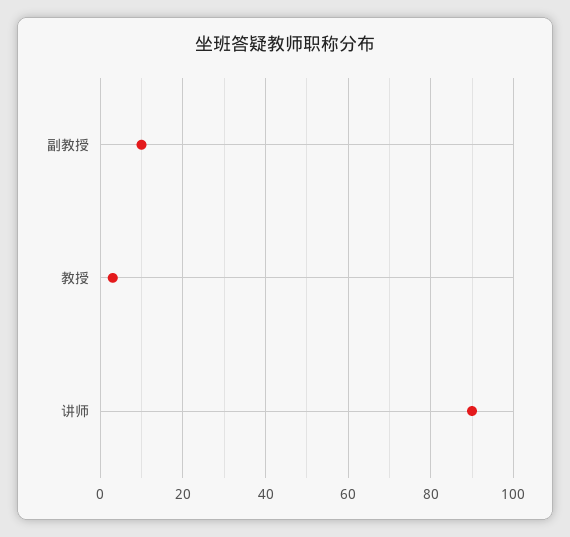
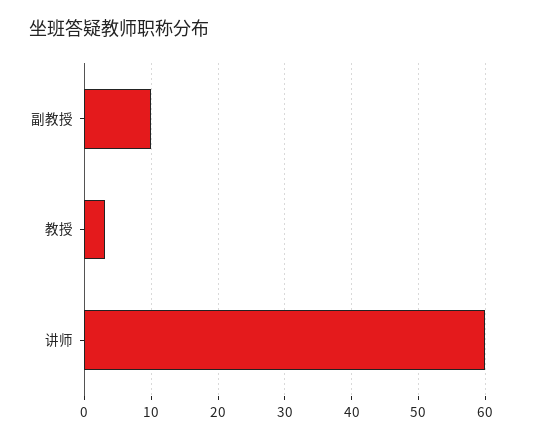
  {
    "副教授": 10,
    "教授": 3,
-   "讲师": 90
+   "讲师": 60
  }

